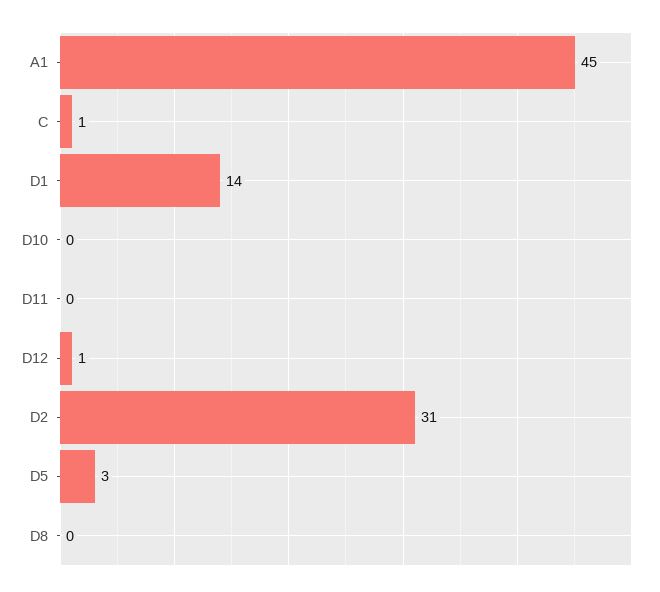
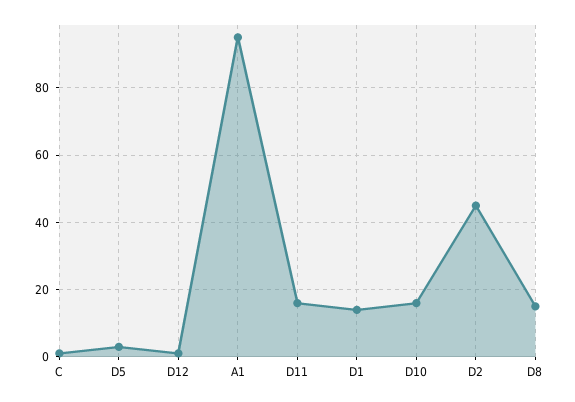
  {
-   "A1": 45,
+   "A1": 95,
    "C": 1,
    "D1": 14,
-   "D10": 0,
+   "D10": 15,
-   "D11": 0,
+   "D11": 15,
    "D12": 1,
-   "D2": 31,
+   "D2": 45,
    "D5": 3,
-   "D8": 0
+   "D8": 15
  }

